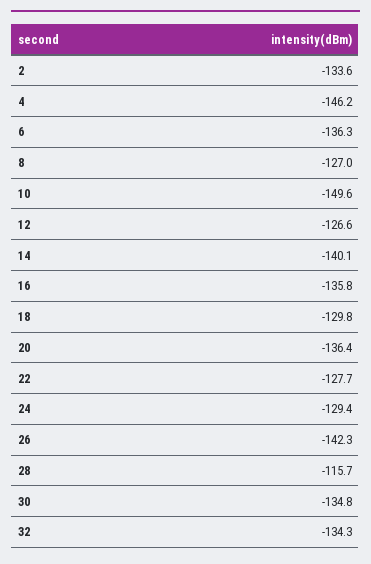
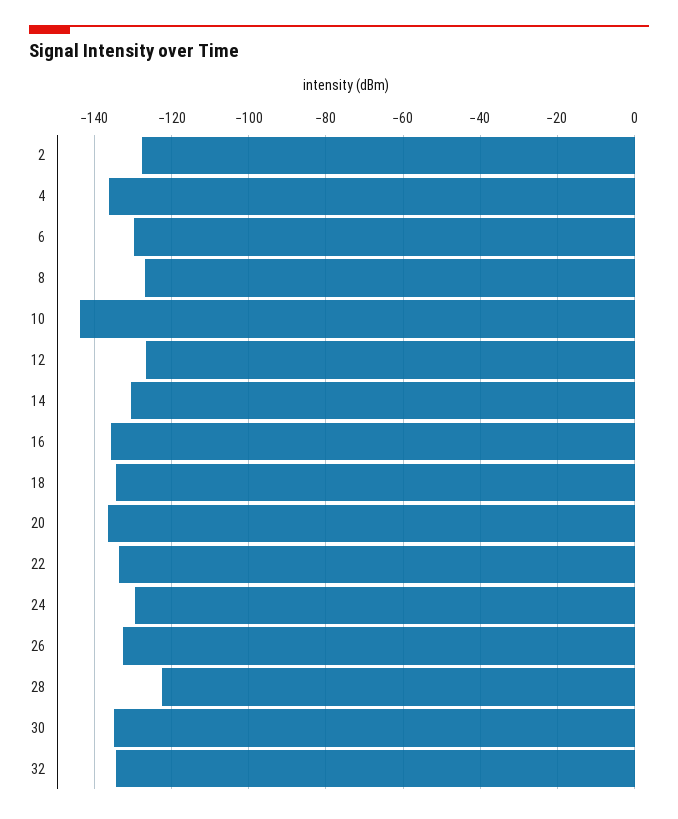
  {
-   "2": -133.6,
+   "2": -128,
-   "4": -146.2,
+   "4": -136,
-   "6": -136.3,
+   "6": -130,
    "8": -127,
-   "10": -149.6,
+   "10": -144,
    "12": -126.6,
-   "14": -140.1,
+   "14": -130,
    "16": -135.8,
-   "18": -129.8,
+   "18": -134,
    "20": -136.4,
-   "22": -127.7,
+   "22": -134,
    "24": -129.4,
-   "26": -142.3,
+   "26": -132,
-   "28": -115.7,
+   "28": -122,
    "30": -134.8,
    "32": -134.3
  }

